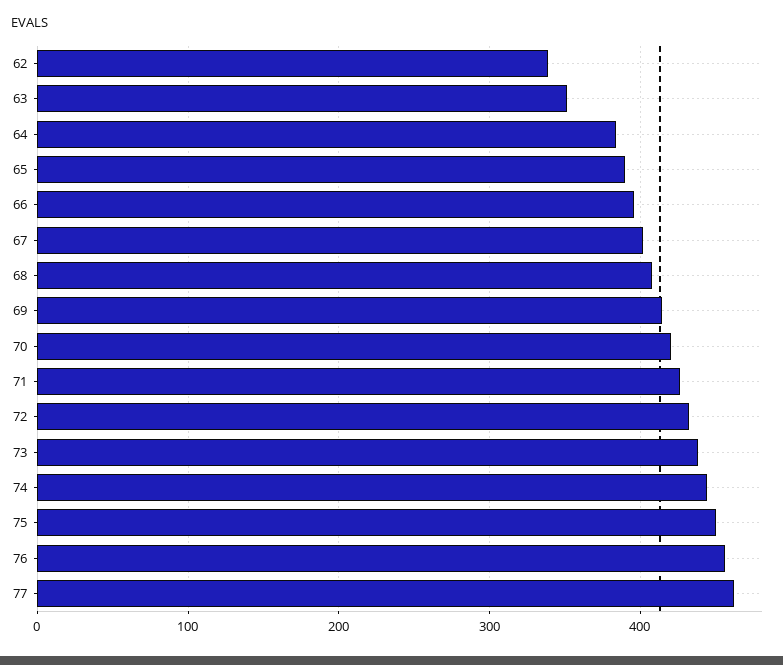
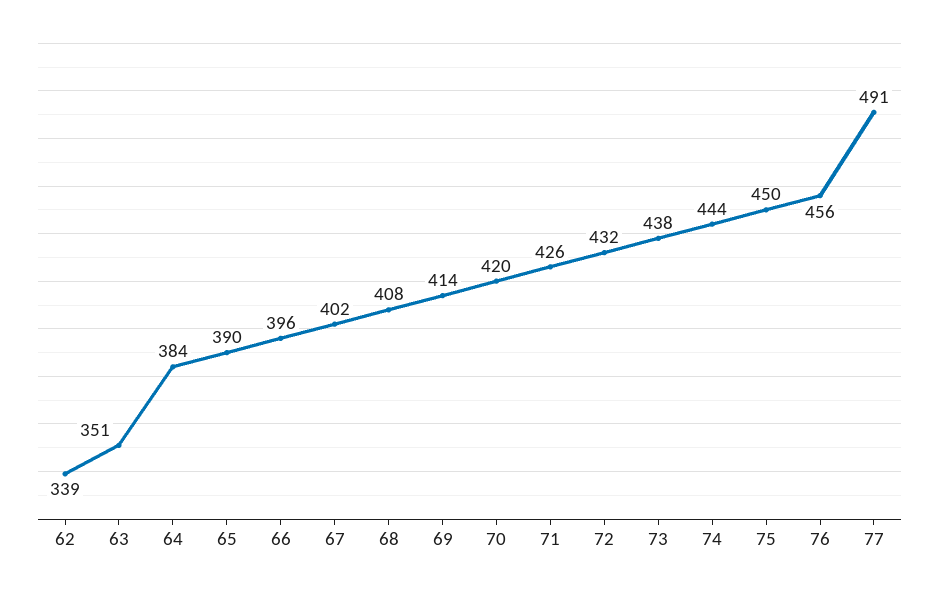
  {
    "62": 339,
    "63": 351,
    "64": 384,
    "65": 390,
    "66": 396,
    "67": 402,
    "68": 408,
    "69": 414,
    "70": 420,
    "71": 426,
    "72": 432,
    "73": 438,
    "74": 444,
    "75": 450,
    "76": 456,
-   "77": 460
+   "77": 491
  }

